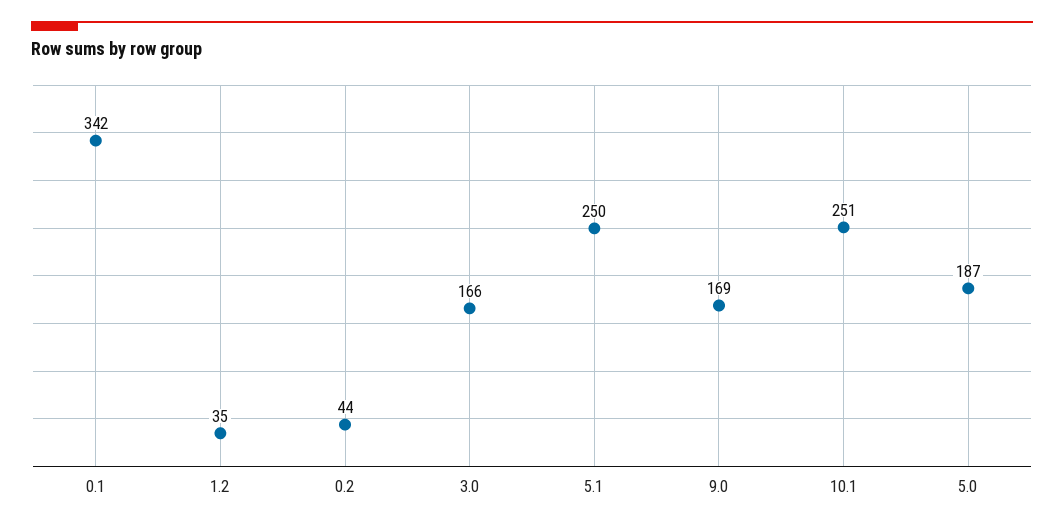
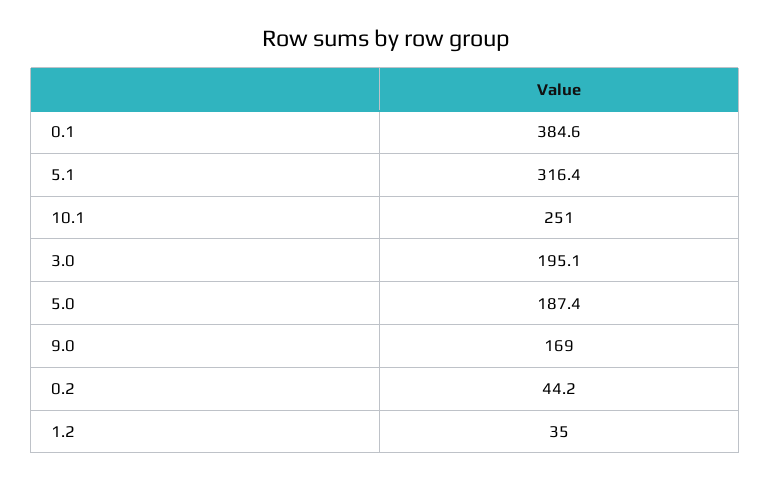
  {
-   "0.1": 342,
+   "0.1": 384.6,
    "1.2": 35,
    "0.2": 44.2,
-   "3.0": 166,
+   "3.0": 195.1,
-   "5.1": 250,
+   "5.1": 316.4,
    "9.0": 169,
    "10.1": 251,
    "5.0": 187.4
  }

